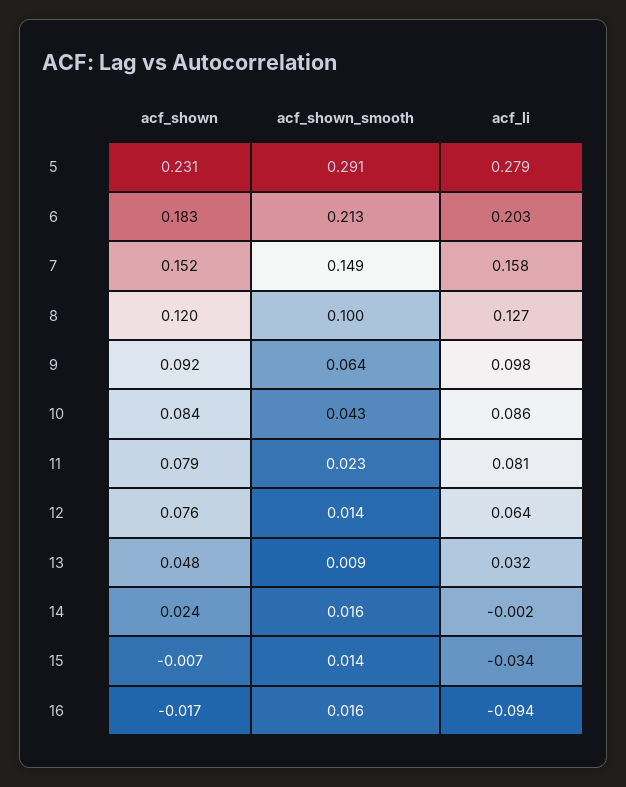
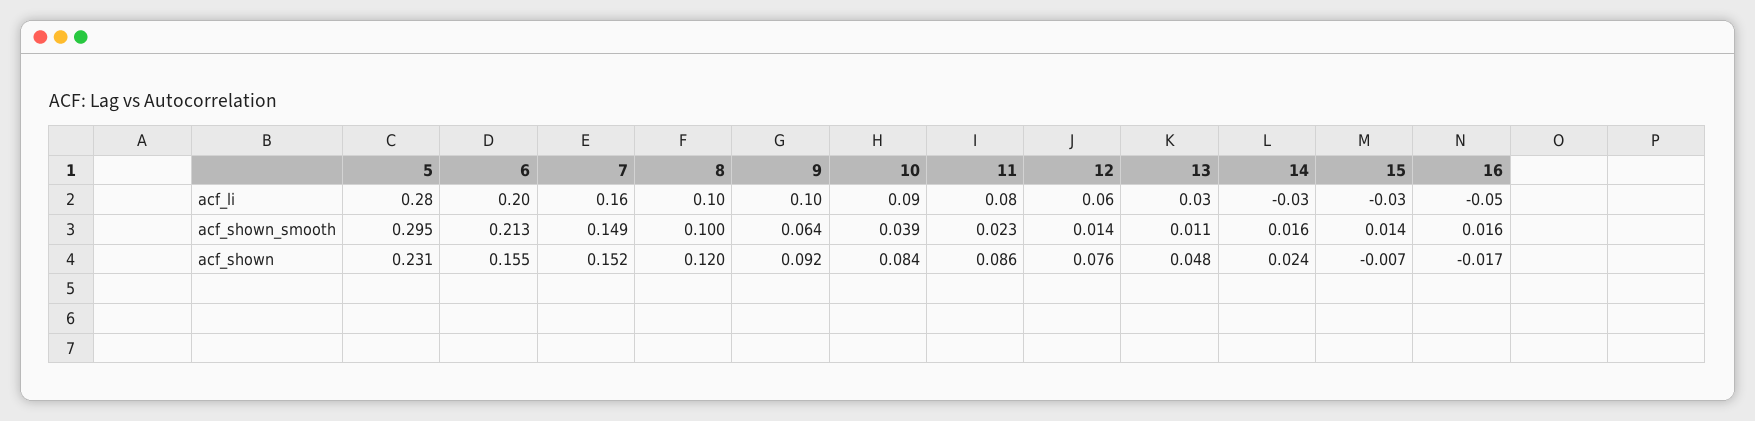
  {
    "acf_shown": {
      "5": 0.231,
-     "6": 0.183,
+     "6": 0.155,
      "7": 0.152,
      "8": 0.12,
      "9": 0.092,
      "10": 0.084,
-     "11": 0.079,
+     "11": 0.086,
      "12": 0.076,
      "13": 0.048,
      "14": 0.024,
      "15": -0.007,
      "16": -0.017
    },
    "acf_shown_smooth": {
-     "5": 0.291,
+     "5": 0.295,
      "6": 0.213,
      "7": 0.149,
      "8": 0.1,
      "9": 0.064,
-     "10": 0.043,
+     "10": 0.039,
      "11": 0.023,
      "12": 0.014,
-     "13": 0.009,
+     "13": 0.011,
      "14": 0.016,
      "15": 0.014,
      "16": 0.016
    },
    "acf_li": {
      "5": 0.279,
      "6": 0.203,
      "7": 0.158,
-     "8": 0.127,
+     "8": 0.1,
      "9": 0.098,
      "10": 0.086,
      "11": 0.081,
      "12": 0.064,
      "13": 0.032,
-     "14": -0.002,
+     "14": -0.03,
      "15": -0.034,
-     "16": -0.094
+     "16": -0.05
    }
  }

